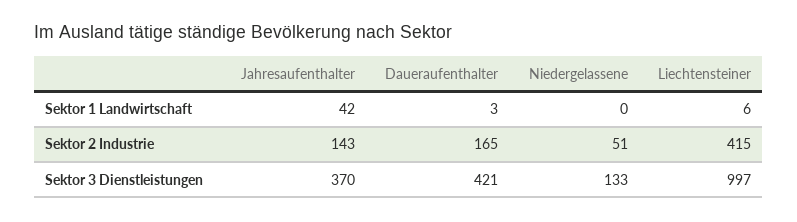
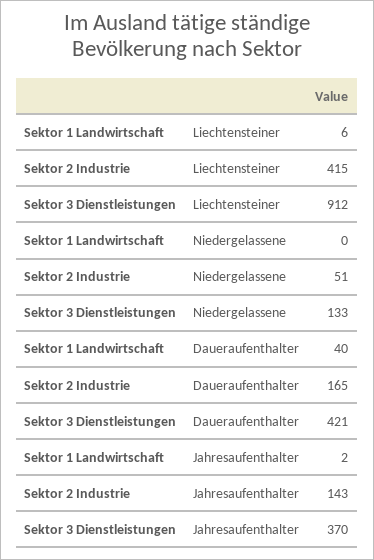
  {
    "Jahresaufenthalter": {
-     "Sektor 1 Landwirtschaft": 42,
+     "Sektor 1 Landwirtschaft": 2,
      "Sektor 2 Industrie": 143,
      "Sektor 3 Dienstleistungen": 370
    },
    "Daueraufenthalter": {
-     "Sektor 1 Landwirtschaft": 3,
+     "Sektor 1 Landwirtschaft": 40,
      "Sektor 2 Industrie": 165,
      "Sektor 3 Dienstleistungen": 421
    },
    "Niedergelassene": {
      "Sektor 1 Landwirtschaft": 0,
      "Sektor 2 Industrie": 51,
      "Sektor 3 Dienstleistungen": 133
    },
    "Liechtensteiner": {
      "Sektor 1 Landwirtschaft": 6,
      "Sektor 2 Industrie": 415,
-     "Sektor 3 Dienstleistungen": 997
+     "Sektor 3 Dienstleistungen": 912
    }
  }

